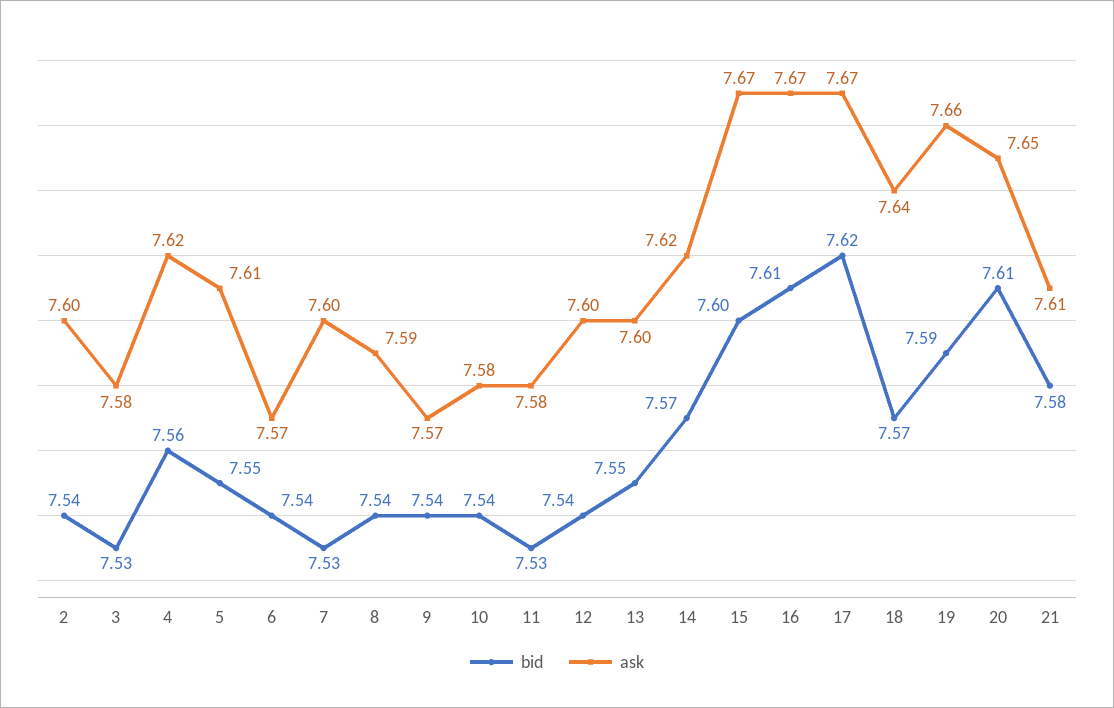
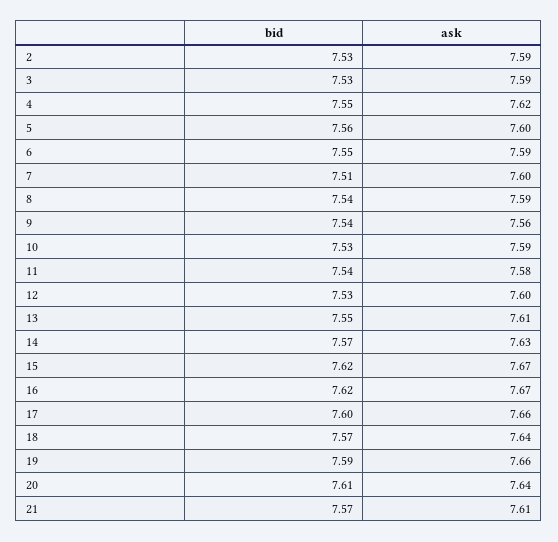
  {
    "bid": {
-     "2": 7.54,
+     "2": 7.53,
      "3": 7.53,
-     "4": 7.56,
+     "4": 7.55,
-     "5": 7.55,
+     "5": 7.56,
-     "6": 7.54,
+     "6": 7.55,
-     "7": 7.53,
+     "7": 7.51,
      "8": 7.54,
      "9": 7.54,
-     "10": 7.54,
+     "10": 7.53,
-     "11": 7.53,
+     "11": 7.54,
-     "12": 7.54,
+     "12": 7.53,
      "13": 7.55,
      "14": 7.57,
-     "15": 7.6,
+     "15": 7.62,
-     "16": 7.61,
+     "16": 7.62,
-     "17": 7.62,
+     "17": 7.6,
      "18": 7.57,
      "19": 7.59,
      "20": 7.61,
-     "21": 7.58
+     "21": 7.57
    },
    "ask": {
-     "2": 7.6,
+     "2": 7.59,
-     "3": 7.58,
+     "3": 7.59,
      "4": 7.62,
-     "5": 7.61,
+     "5": 7.6,
-     "6": 7.57,
+     "6": 7.59,
      "7": 7.6,
      "8": 7.59,
-     "9": 7.57,
+     "9": 7.56,
-     "10": 7.58,
+     "10": 7.59,
      "11": 7.58,
      "12": 7.6,
-     "13": 7.6,
+     "13": 7.61,
-     "14": 7.62,
+     "14": 7.63,
      "15": 7.67,
      "16": 7.67,
-     "17": 7.67,
+     "17": 7.66,
      "18": 7.64,
      "19": 7.66,
-     "20": 7.65,
+     "20": 7.64,
      "21": 7.61
    }
  }

